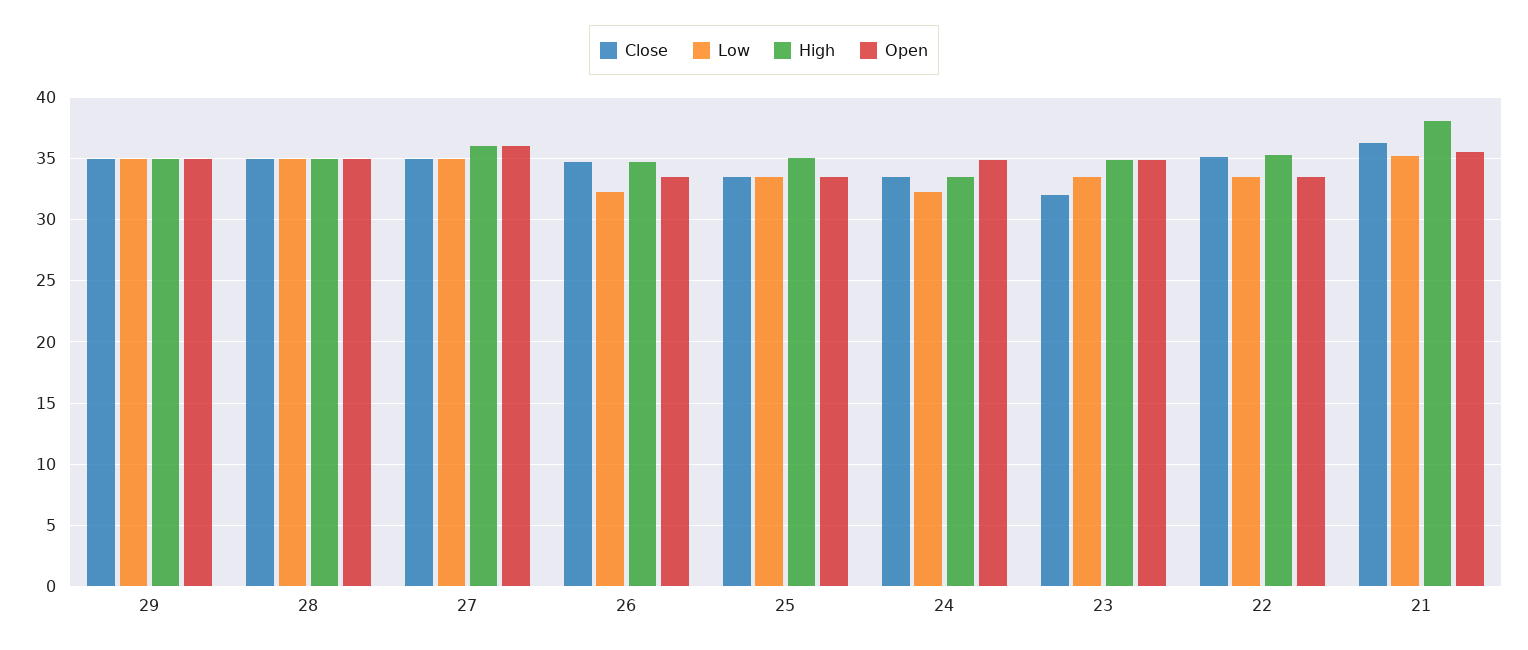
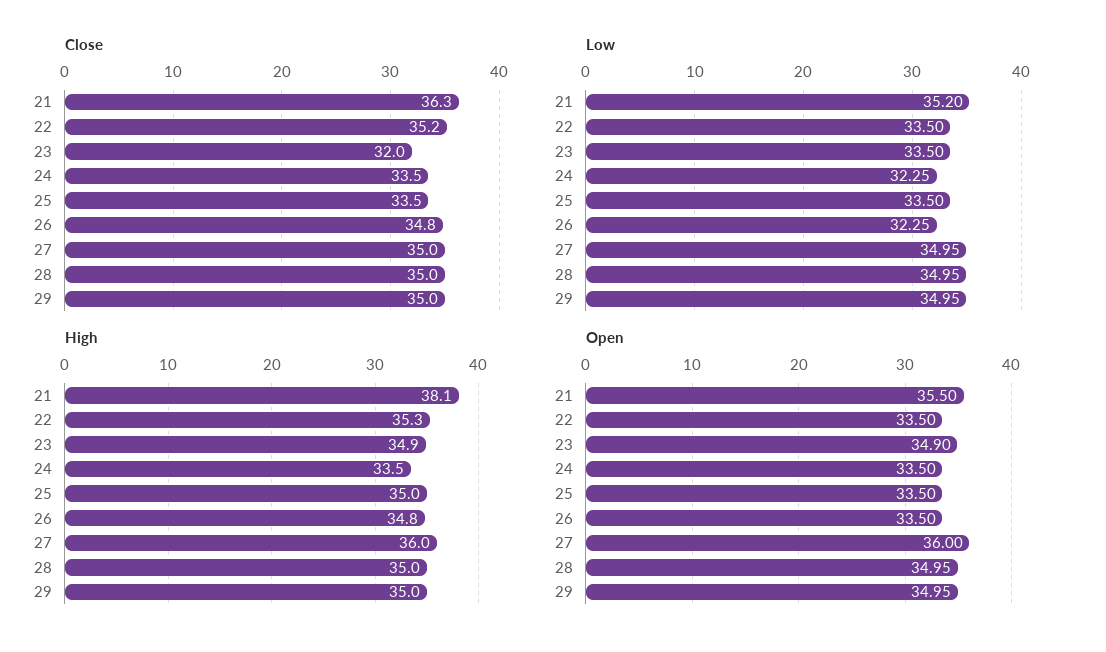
  {
    "Close": {
      "29": 35,
      "28": 35,
      "27": 35,
      "26": 34.8,
      "25": 33.5,
      "24": 33.5,
      "23": 32,
      "22": 35.2,
      "21": 36.3
    },
    "Low": {
      "29": 34.95,
      "28": 34.95,
      "27": 34.95,
      "26": 32.25,
      "25": 33.5,
      "24": 32.25,
      "23": 33.5,
      "22": 33.5,
      "21": 35.2
    },
    "High": {
      "29": 35,
      "28": 35,
      "27": 36,
      "26": 34.8,
      "25": 35,
      "24": 33.5,
      "23": 34.9,
      "22": 35.3,
      "21": 38.1
    },
    "Open": {
      "29": 34.95,
      "28": 34.95,
      "27": 36,
      "26": 33.5,
      "25": 33.5,
-     "24": 35,
+     "24": 33.5,
      "23": 34.9,
      "22": 33.5,
      "21": 35.5
    }
  }

